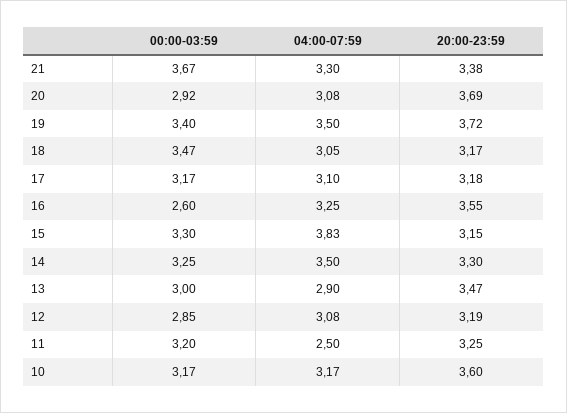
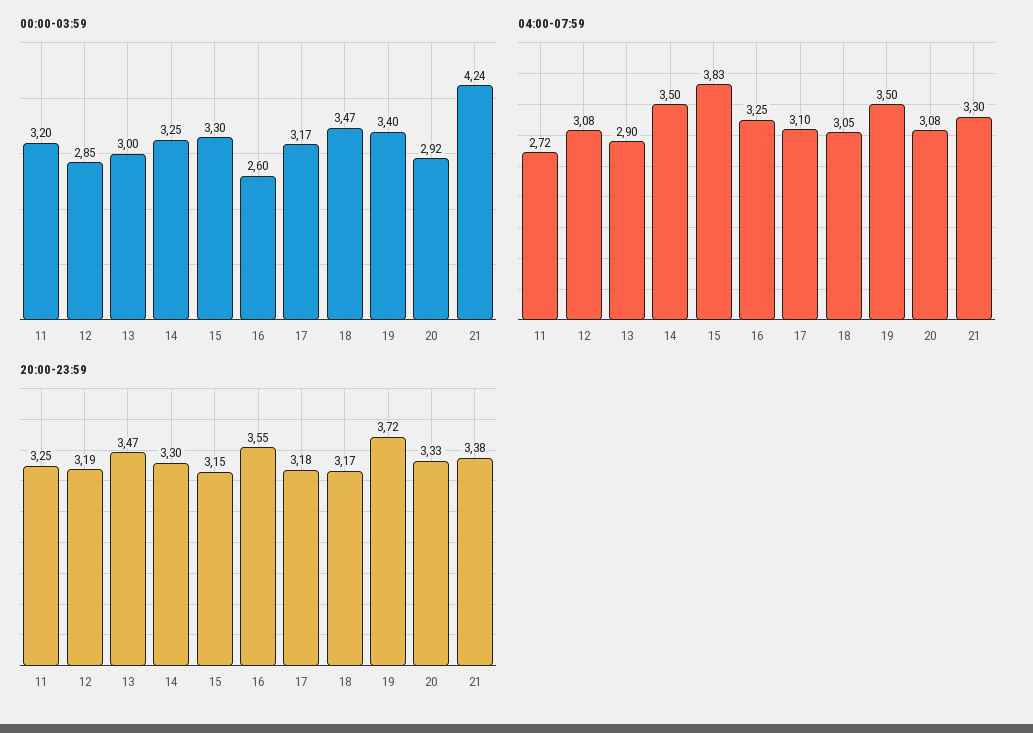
  {
    "00:00-03:59": {
-     "21": 3.67,
+     "21": 4.24,
      "20": 2.92,
      "19": 3.4,
      "18": 3.47,
      "17": 3.17,
      "16": 2.6,
      "15": 3.3,
      "14": 3.25,
      "13": 3,
      "12": 2.85,
-     "11": 3.2,
+     "11": 3.2
-     "10": 3.17
    },
    "04:00-07:59": {
      "21": 3.3,
      "20": 3.08,
      "19": 3.5,
      "18": 3.05,
      "17": 3.1,
      "16": 3.25,
      "15": 3.83,
      "14": 3.5,
      "13": 2.9,
      "12": 3.08,
-     "11": 2.5,
+     "11": 2.72
-     "10": 3.17
    },
    "20:00-23:59": {
      "21": 3.38,
-     "20": 3.69,
+     "20": 3.33,
      "19": 3.72,
      "18": 3.17,
      "17": 3.18,
      "16": 3.55,
      "15": 3.15,
      "14": 3.3,
      "13": 3.47,
      "12": 3.19,
-     "11": 3.25,
+     "11": 3.25
-     "10": 3.6
    }
  }

